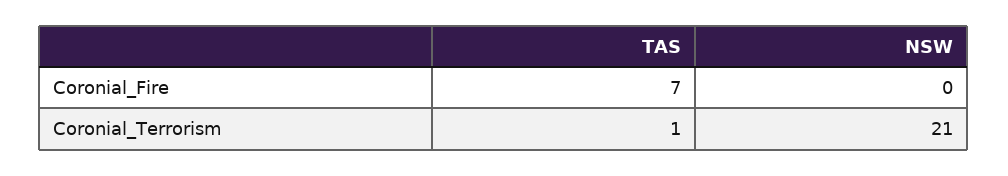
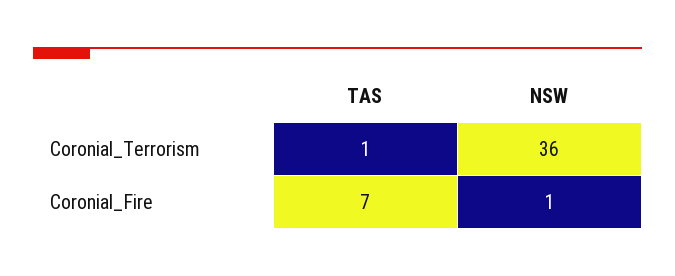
  {
    "TAS": {
      "Coronial_Fire": 7,
      "Coronial_Terrorism": 1
    },
    "NSW": {
-     "Coronial_Fire": 0,
+     "Coronial_Fire": 1,
-     "Coronial_Terrorism": 21
+     "Coronial_Terrorism": 36
    }
  }

